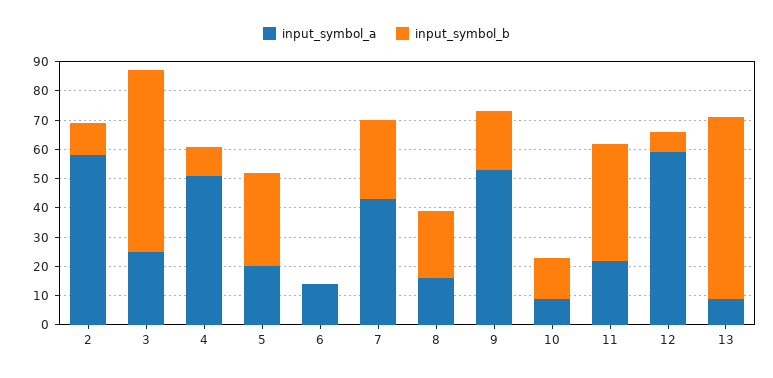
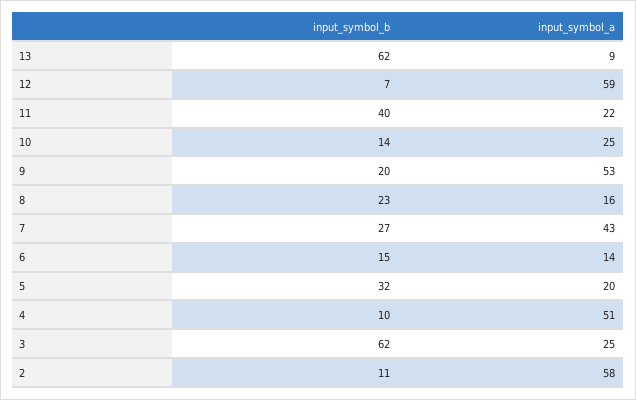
  {
    "input_symbol_a": {
      "2": 58,
      "3": 25,
      "4": 51,
      "5": 20,
      "6": 14,
      "7": 43,
      "8": 16,
      "9": 53,
-     "10": 10,
+     "10": 25,
      "11": 22,
      "12": 59,
      "13": 9
    },
    "input_symbol_b": {
      "2": 11,
      "3": 62,
      "4": 10,
      "5": 32,
-     "6": 0,
+     "6": 15,
      "7": 27,
      "8": 23,
      "9": 20,
      "10": 14,
      "11": 40,
      "12": 7,
      "13": 62
    }
  }

